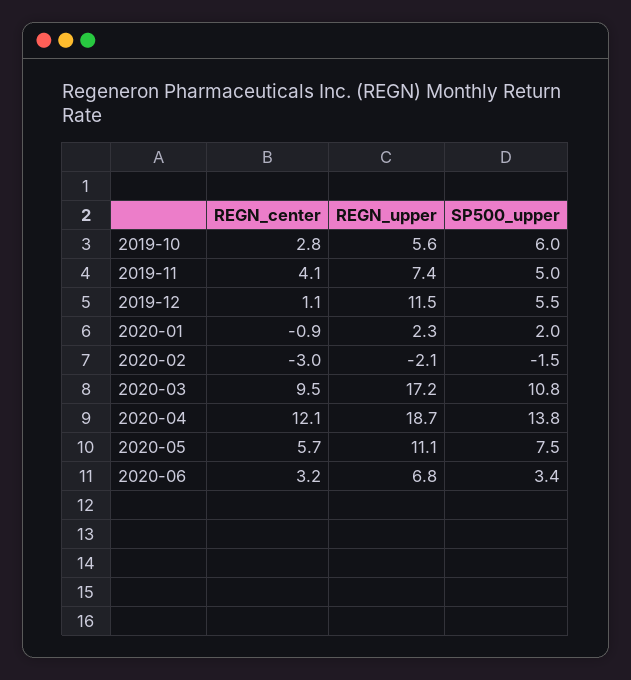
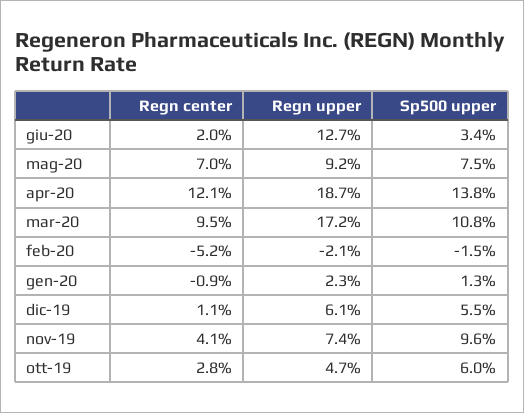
  {
    "REGN_center": {
      "2019-10": 2.8,
      "2019-11": 4.1,
      "2019-12": 1.1,
      "2020-01": -0.9,
-     "2020-02": -3,
+     "2020-02": -5.2,
      "2020-03": 9.5,
      "2020-04": 12.1,
-     "2020-05": 5.7,
+     "2020-05": 7,
-     "2020-06": 3.2
+     "2020-06": 2
    },
    "REGN_upper": {
-     "2019-10": 5.6,
+     "2019-10": 4.7,
      "2019-11": 7.4,
-     "2019-12": 11.5,
+     "2019-12": 6.1,
      "2020-01": 2.3,
      "2020-02": -2.1,
      "2020-03": 17.2,
      "2020-04": 18.7,
-     "2020-05": 11.1,
+     "2020-05": 9.2,
-     "2020-06": 6.8
+     "2020-06": 12.7
    },
    "SP500_upper": {
      "2019-10": 6,
-     "2019-11": 5,
+     "2019-11": 9.6,
      "2019-12": 5.5,
-     "2020-01": 2,
+     "2020-01": 1.3,
      "2020-02": -1.5,
      "2020-03": 10.8,
      "2020-04": 13.8,
      "2020-05": 7.5,
      "2020-06": 3.4
    }
  }

